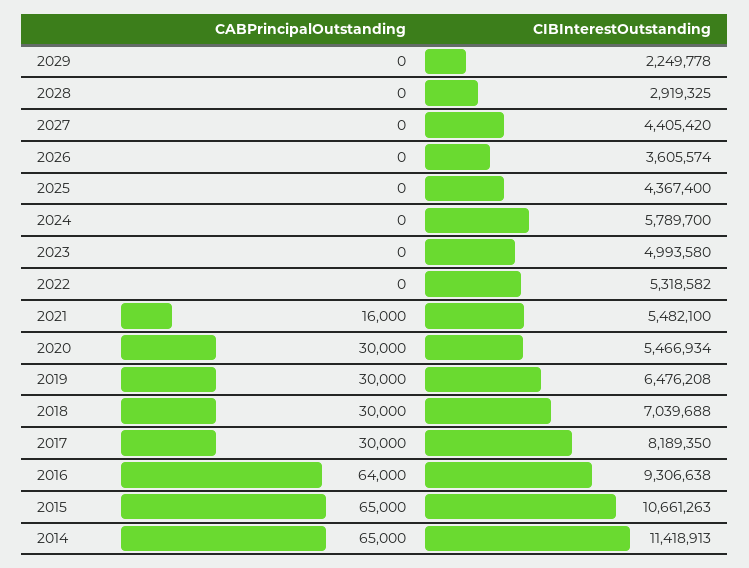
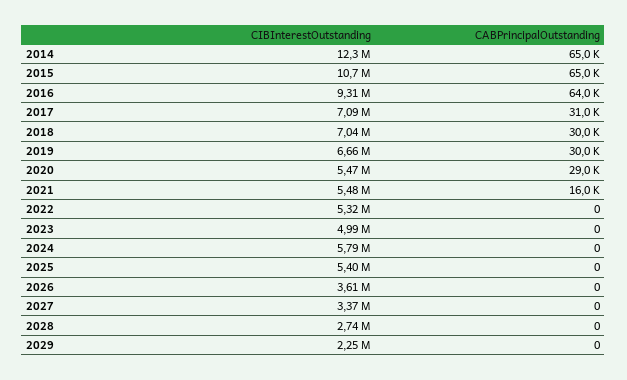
  {
    "CABPrincipalOutstanding": {
      "2029": 0,
      "2028": 0,
      "2027": 0,
      "2026": 0,
      "2025": 0,
      "2024": 0,
      "2023": 0,
      "2022": 0,
      "2021": 16000,
-     "2020": 30000,
+     "2020": 29000,
      "2019": 30000,
      "2018": 30000,
-     "2017": 30000,
+     "2017": 31000,
      "2016": 64000,
      "2015": 65000,
      "2014": 65000
    },
    "CIBInterestOutstanding": {
      "2029": 2249778,
-     "2028": 2919325,
+     "2028": 2740000,
-     "2027": 4405420,
+     "2027": 3370000,
      "2026": 3605574,
-     "2025": 4367400,
+     "2025": 5400000,
      "2024": 5789700,
      "2023": 4993580,
      "2022": 5318582,
      "2021": 5482100,
      "2020": 5466934,
-     "2019": 6476208,
+     "2019": 6660000,
      "2018": 7039688,
-     "2017": 8189350,
+     "2017": 7090000,
      "2016": 9306638,
      "2015": 10661263,
-     "2014": 11418913
+     "2014": 12300000
    }
  }

